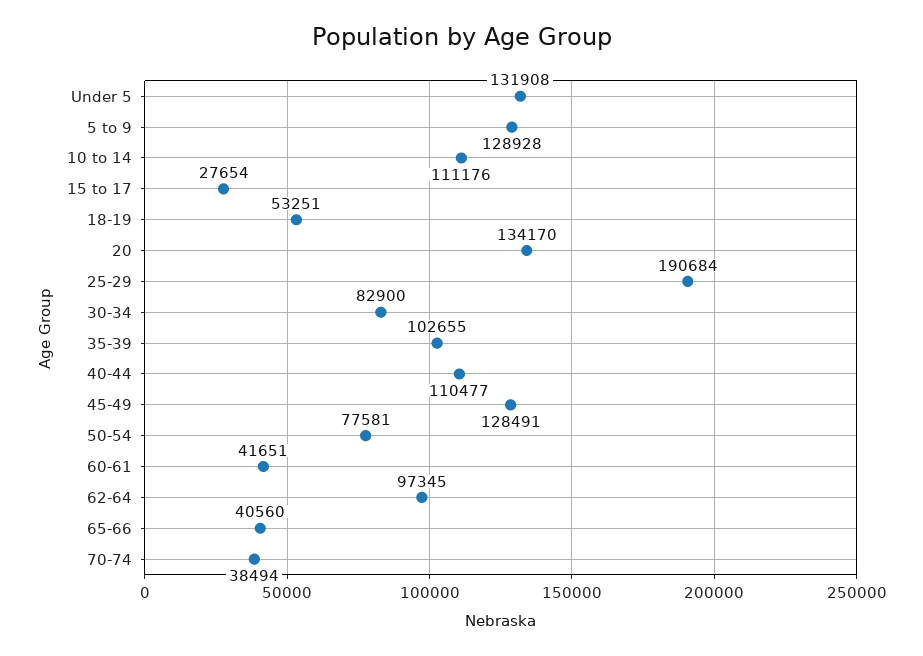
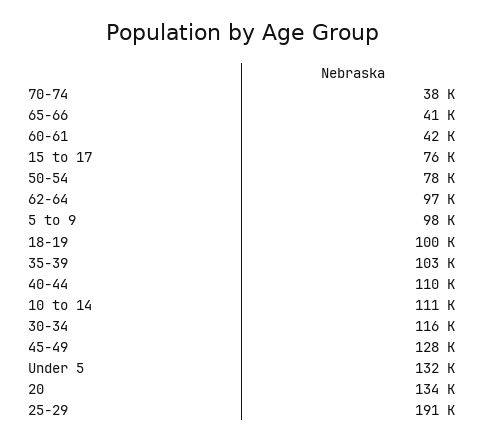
  {
    "Under 5": 131908,
-   "5 to 9": 128928,
+   "5 to 9": 98000,
    "10 to 14": 111176,
-   "15 to 17": 27654,
+   "15 to 17": 76000,
-   "18-19": 53251,
+   "18-19": 100000,
    "20": 134170,
    "25-29": 190684,
-   "30-34": 82900,
+   "30-34": 116000,
    "35-39": 102655,
    "40-44": 110477,
    "45-49": 128491,
    "50-54": 77581,
    "60-61": 41651,
    "62-64": 97345,
    "65-66": 40560,
    "70-74": 38494
  }

